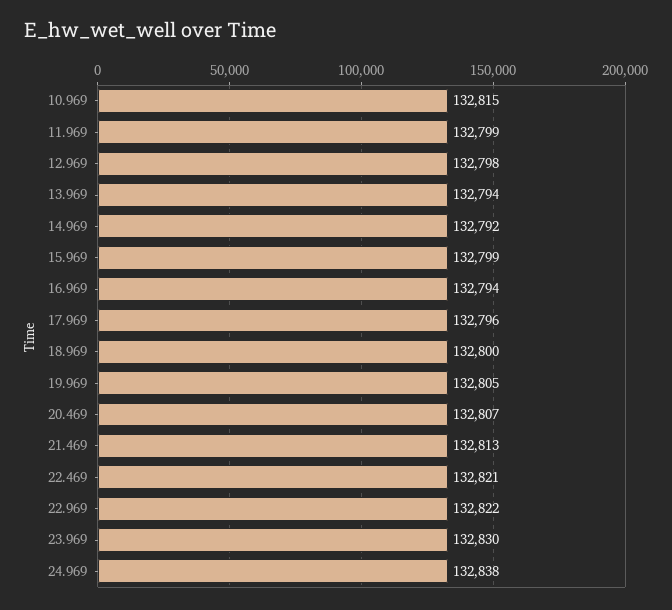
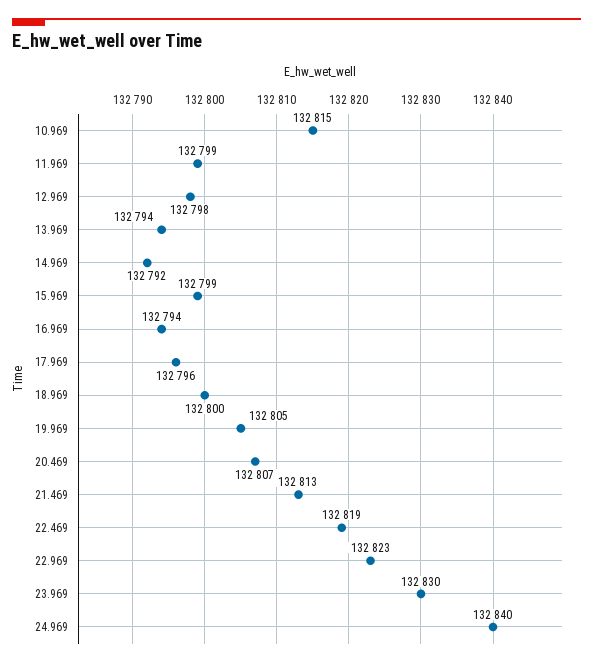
  {
    "10.969": 132815,
    "11.969": 132799,
    "12.969": 132798,
    "13.969": 132794,
    "14.969": 132792,
    "15.969": 132799,
    "16.969": 132794,
    "17.969": 132796,
    "18.969": 132800,
    "19.969": 132805,
    "20.469": 132807,
    "21.469": 132813,
-   "22.469": 132821,
+   "22.469": 132819,
-   "22.969": 132822,
+   "22.969": 132823,
    "23.969": 132830,
-   "24.969": 132838
+   "24.969": 132840
  }

